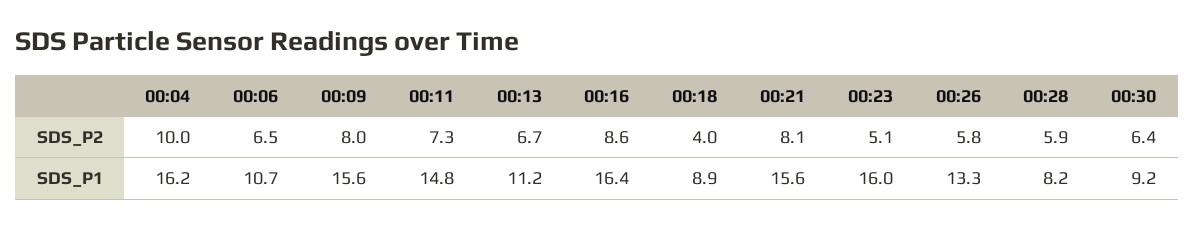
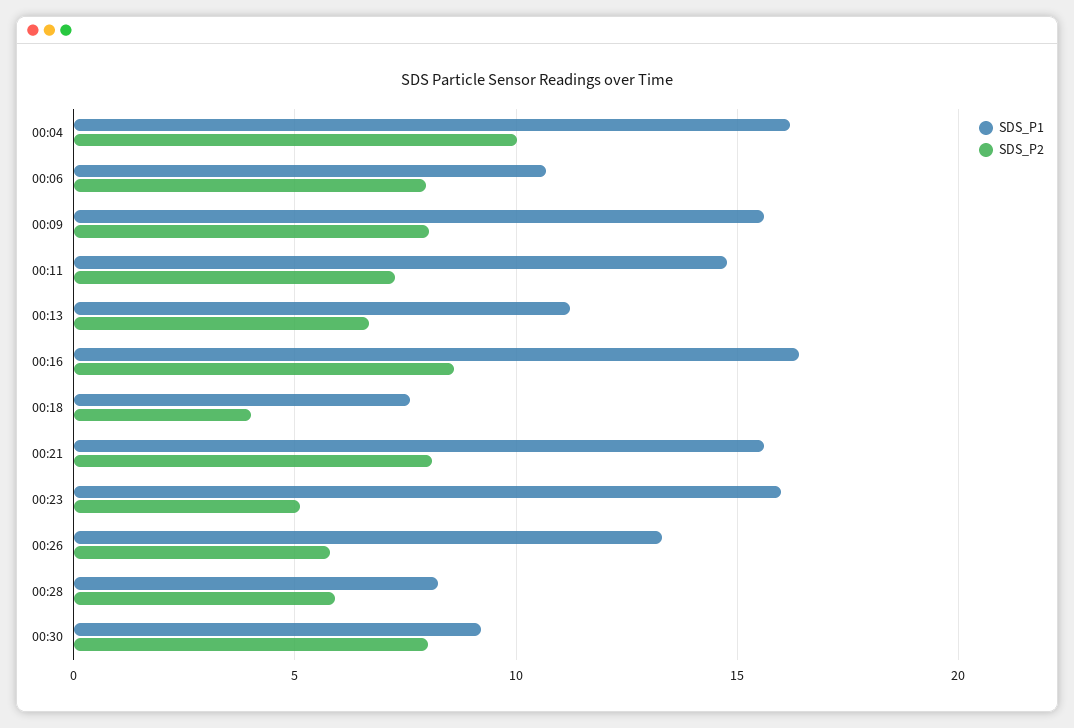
  {
    "SDS_P2": {
      "00:04": 10,
-     "00:06": 6.5,
+     "00:06": 8,
      "00:09": 8,
      "00:11": 7.3,
      "00:13": 6.7,
      "00:16": 8.6,
      "00:18": 4,
      "00:21": 8.1,
      "00:23": 5.1,
      "00:26": 5.8,
      "00:28": 5.9,
-     "00:30": 6.4
+     "00:30": 8
    },
    "SDS_P1": {
      "00:04": 16.2,
      "00:06": 10.7,
      "00:09": 15.6,
      "00:11": 14.8,
      "00:13": 11.2,
      "00:16": 16.4,
-     "00:18": 8.9,
+     "00:18": 7.5,
      "00:21": 15.6,
      "00:23": 16,
      "00:26": 13.3,
      "00:28": 8.2,
      "00:30": 9.2
    }
  }

